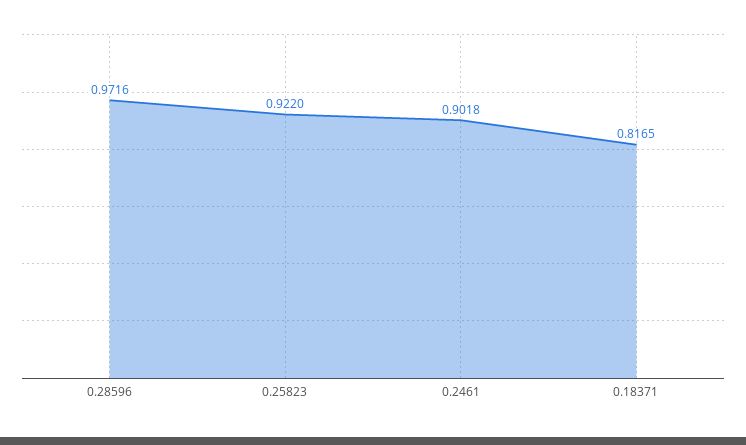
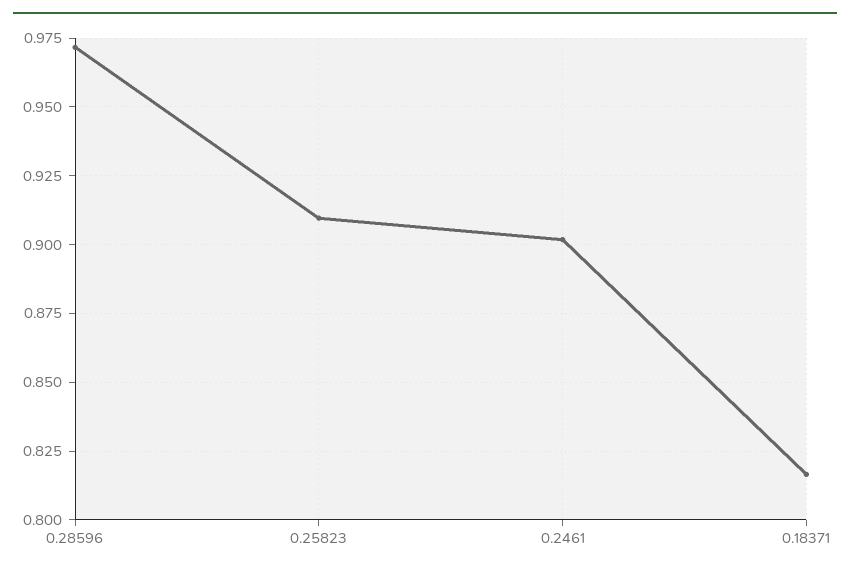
  {
    "0.28596": 0.9716,
-   "0.25823": 0.922,
+   "0.25823": 0.91,
    "0.2461": 0.9018,
    "0.18371": 0.8165
  }

